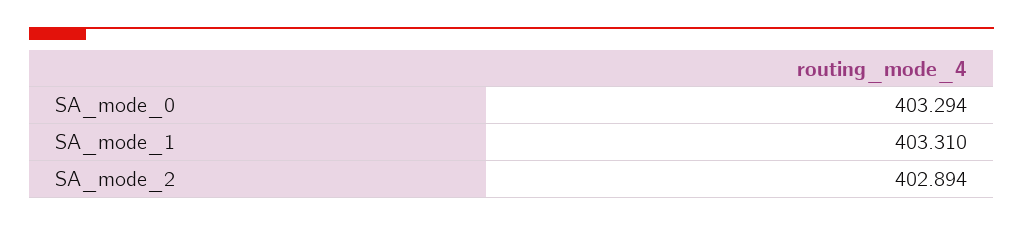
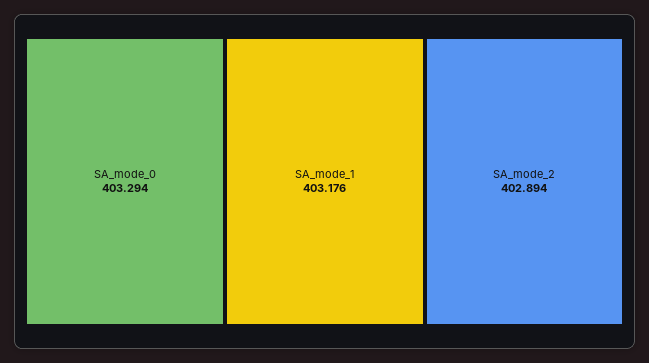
  {
    "SA_mode_0": 403.294,
-   "SA_mode_1": 403.31,
+   "SA_mode_1": 403.176,
    "SA_mode_2": 402.894
  }

